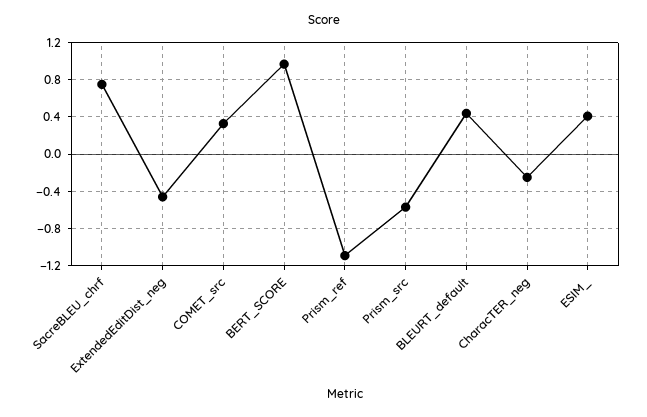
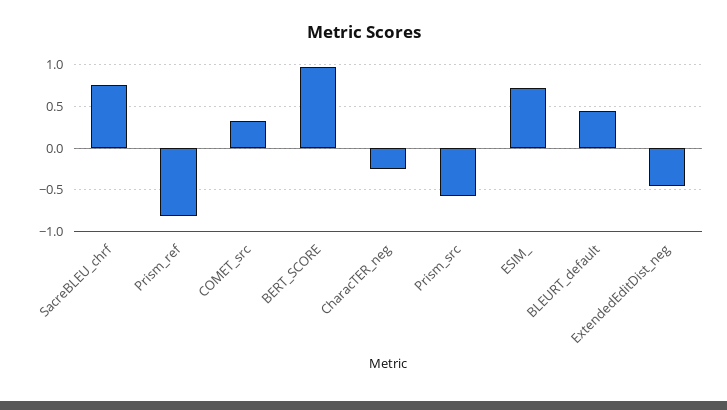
  {
    "SacreBLEU_chrf": 0.8,
    "ExtendedEditDist_neg": -0.5,
    "COMET_src": 0.3,
    "BERT_SCORE": 1,
-   "Prism_ref": -1.1,
+   "Prism_ref": -0.8,
    "Prism_src": -0.6,
    "BLEURT_default": 0.4,
    "CharacTER_neg": -0.3,
-   "ESIM_": 0.4
+   "ESIM_": 0.7
  }

